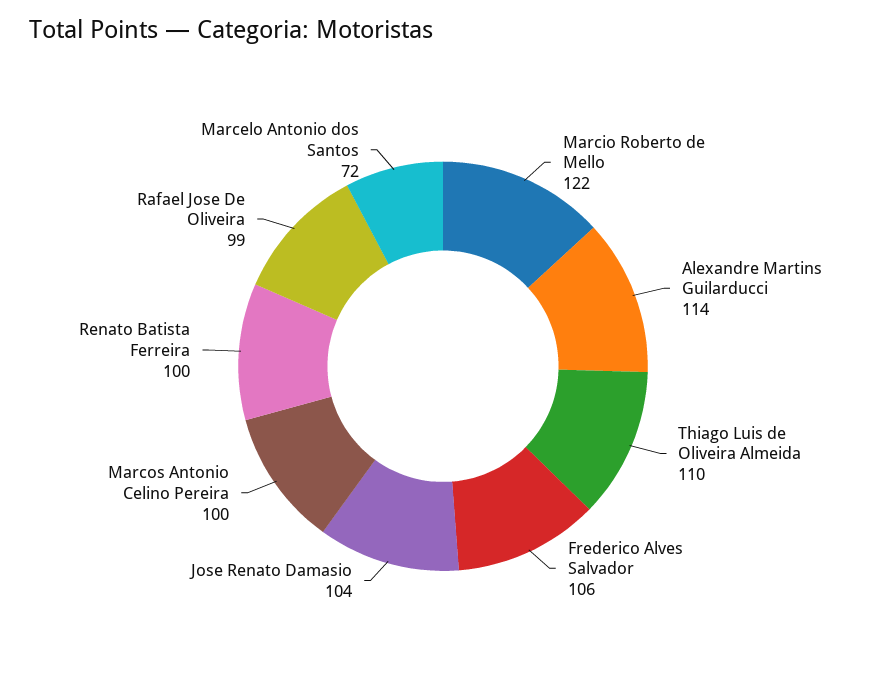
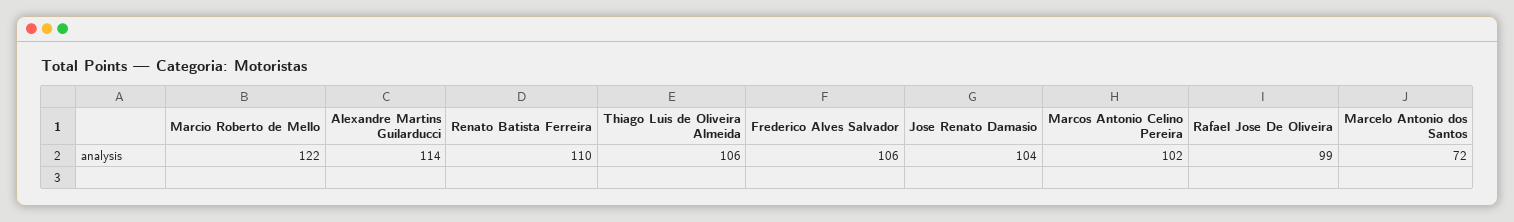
  {
    "Marcio Roberto de Mello": 122,
    "Alexandre Martins Guilarducci": 114,
-   "Thiago Luis de Oliveira Almeida": 110,
+   "Thiago Luis de Oliveira Almeida": 106,
    "Frederico Alves Salvador": 106,
    "Jose Renato Damasio": 104,
-   "Marcos Antonio Celino Pereira": 100,
+   "Marcos Antonio Celino Pereira": 102,
-   "Renato Batista Ferreira": 100,
+   "Renato Batista Ferreira": 110,
    "Rafael Jose De Oliveira": 99,
    "Marcelo Antonio dos Santos": 72
  }

